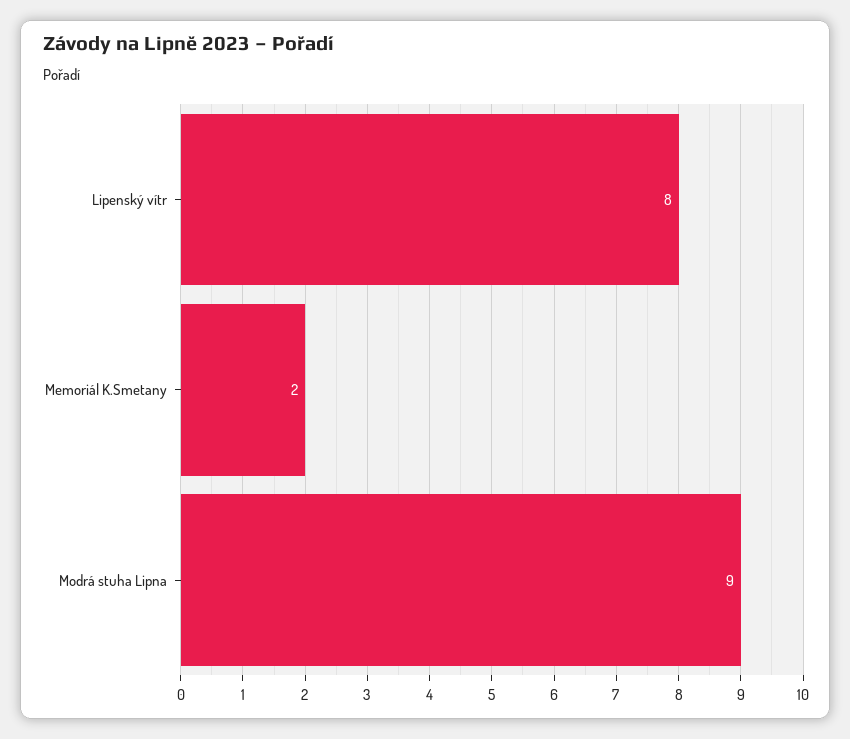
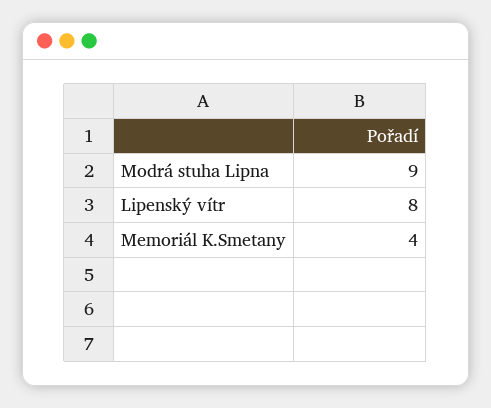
  {
    "Lipenský vítr": 8,
-   "Memoriál K.Smetany": 2,
+   "Memoriál K.Smetany": 4,
    "Modrá stuha Lipna": 9
  }

